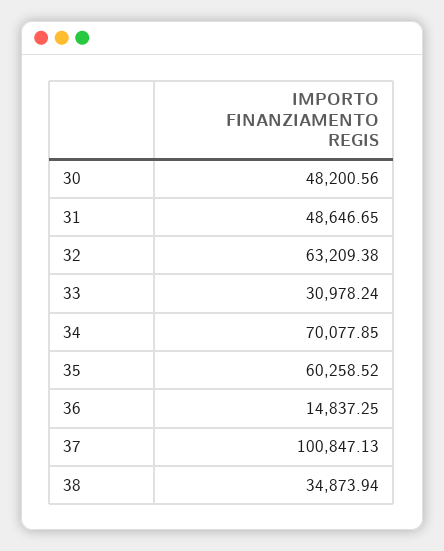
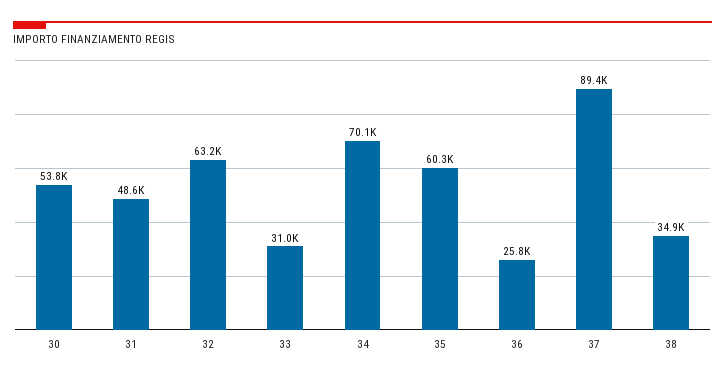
  {
-   "30": 48200.56,
+   "30": 53800,
    "31": 48646.65,
    "32": 63209.38,
    "33": 30978.24,
    "34": 70077.85,
    "35": 60258.52,
-   "36": 14837.25,
+   "36": 25800,
-   "37": 100847.13,
+   "37": 89400,
    "38": 34873.94
  }

